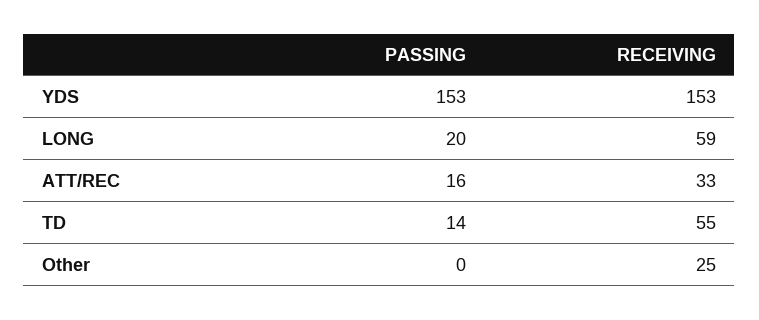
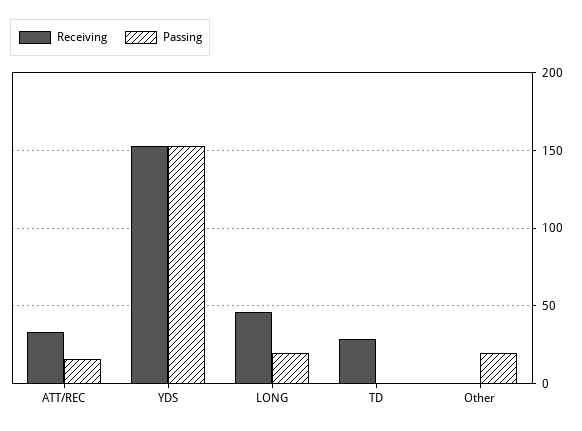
  {
    "PASSING": {
      "YDS": 153,
      "LONG": 20,
      "ATT/REC": 16,
-     "TD": 14,
+     "TD": 0,
-     "Other": 0
+     "Other": 20
    },
    "RECEIVING": {
      "YDS": 153,
-     "LONG": 59,
+     "LONG": 45,
      "ATT/REC": 33,
-     "TD": 55,
+     "TD": 30,
-     "Other": 25
+     "Other": 0
    }
  }

